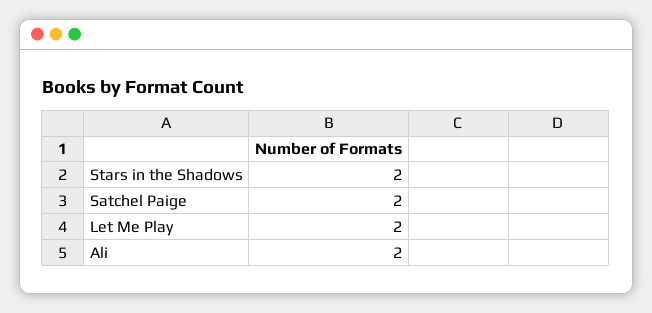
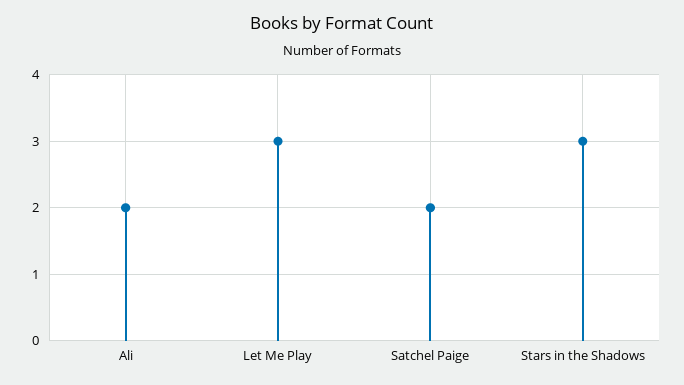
  {
-   "Stars in the Shadows": 2,
+   "Stars in the Shadows": 3,
    "Satchel Paige": 2,
-   "Let Me Play": 2,
+   "Let Me Play": 3,
    "Ali": 2
  }

